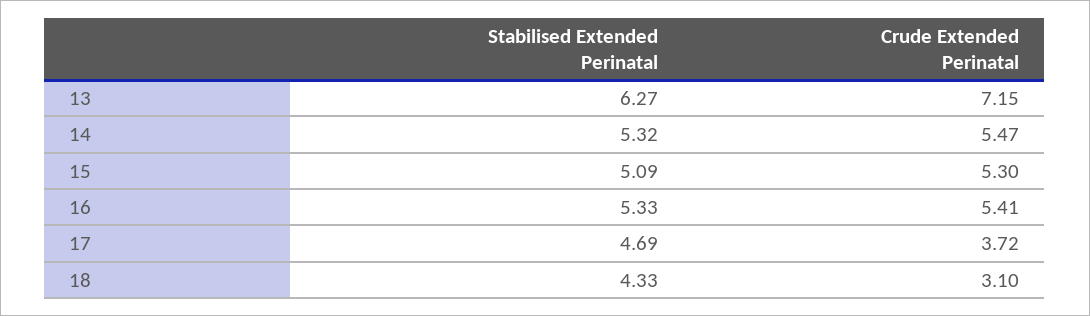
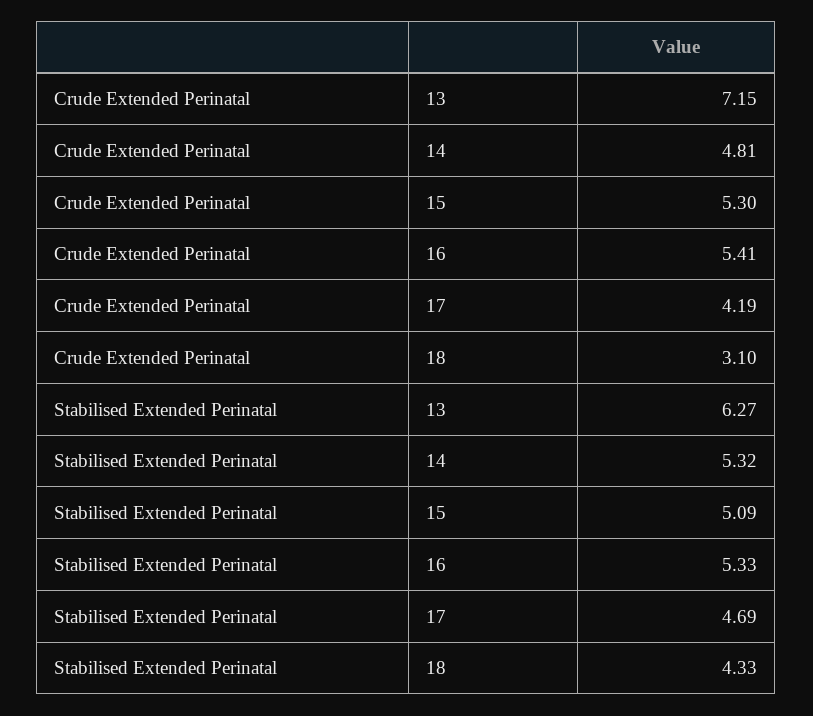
  {
    "Stabilised Extended Perinatal": {
      "13": 6.27,
      "14": 5.32,
      "15": 5.09,
      "16": 5.33,
      "17": 4.69,
      "18": 4.33
    },
    "Crude Extended Perinatal": {
      "13": 7.15,
-     "14": 5.47,
+     "14": 4.81,
      "15": 5.3,
      "16": 5.41,
-     "17": 3.72,
+     "17": 4.19,
      "18": 3.1
    }
  }

